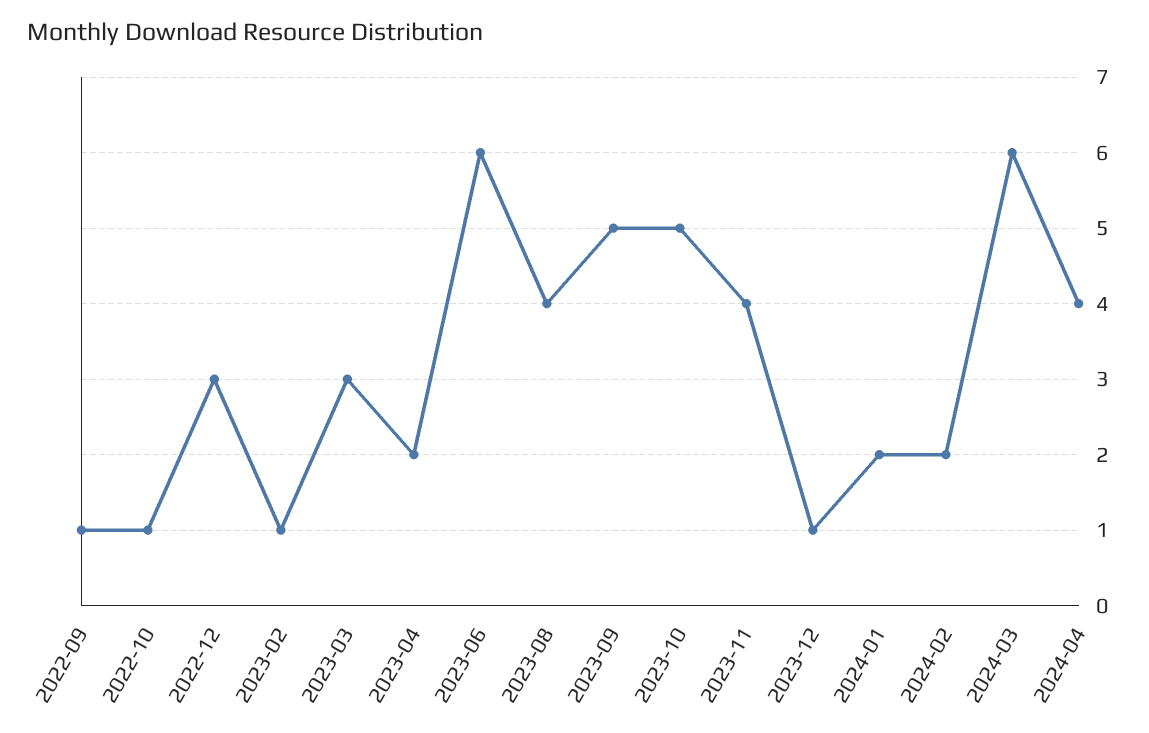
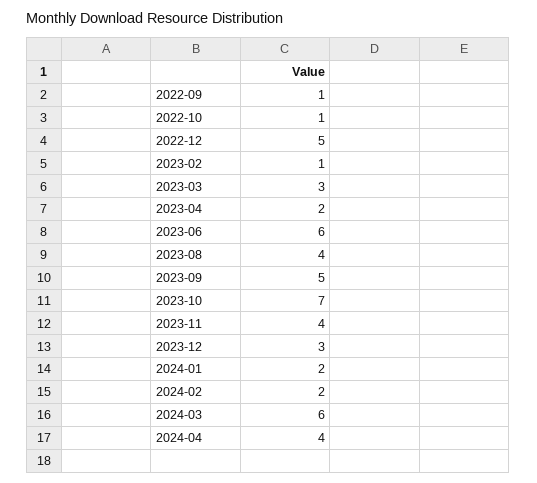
  {
    "2022-09": 1,
    "2022-10": 1,
-   "2022-12": 3,
+   "2022-12": 5,
    "2023-02": 1,
    "2023-03": 3,
    "2023-04": 2,
    "2023-06": 6,
    "2023-08": 4,
    "2023-09": 5,
-   "2023-10": 5,
+   "2023-10": 7,
    "2023-11": 4,
-   "2023-12": 1,
+   "2023-12": 3,
    "2024-01": 2,
    "2024-02": 2,
    "2024-03": 6,
    "2024-04": 4
  }

